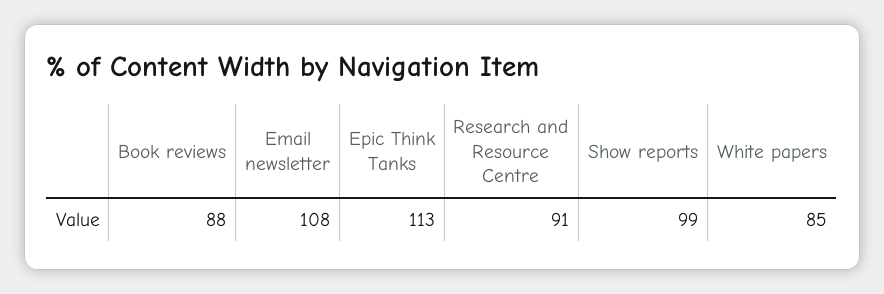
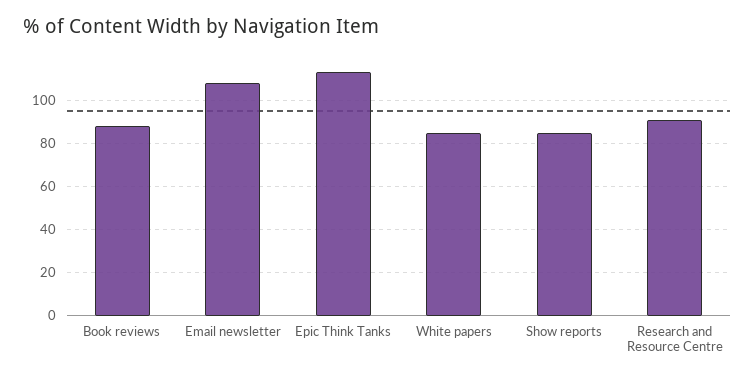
  {
    "Book reviews": 88,
    "Email newsletter": 108,
    "Epic Think Tanks": 113,
    "Research and Resource Centre": 91,
-   "Show reports": 99,
+   "Show reports": 85,
    "White papers": 85
  }

